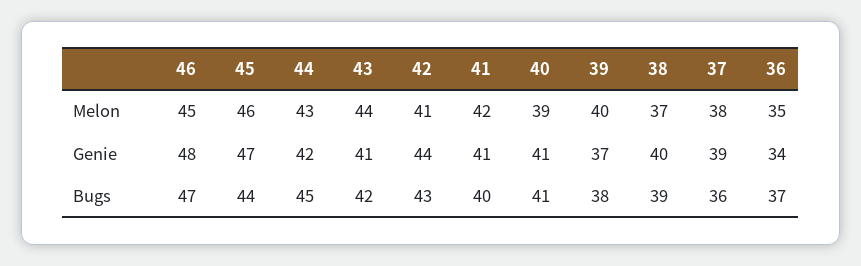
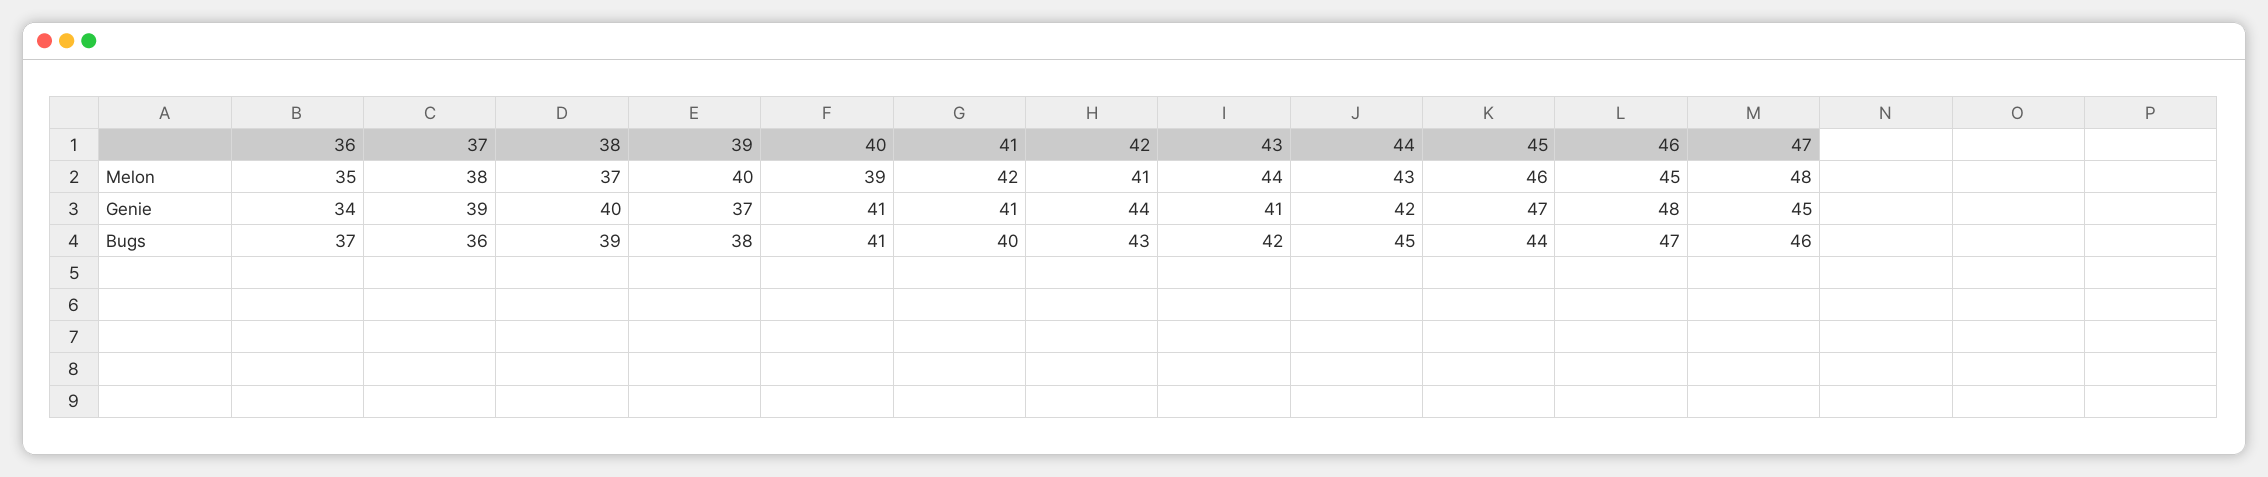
  {
    "46": {
      "Melon": 45,
      "Genie": 48,
      "Bugs": 47
    },
    "45": {
      "Melon": 46,
      "Genie": 47,
      "Bugs": 44
    },
    "44": {
      "Melon": 43,
      "Genie": 42,
      "Bugs": 45
    },
    "43": {
      "Melon": 44,
      "Genie": 41,
      "Bugs": 42
    },
    "42": {
      "Melon": 41,
      "Genie": 44,
      "Bugs": 43
    },
    "41": {
      "Melon": 42,
      "Genie": 41,
      "Bugs": 40
    },
    "40": {
      "Melon": 39,
      "Genie": 41,
      "Bugs": 41
    },
    "39": {
      "Melon": 40,
      "Genie": 37,
      "Bugs": 38
    },
    "38": {
      "Melon": 37,
      "Genie": 40,
      "Bugs": 39
    },
    "37": {
      "Melon": 38,
      "Genie": 39,
      "Bugs": 36
    },
    "36": {
      "Melon": 35,
      "Genie": 34,
      "Bugs": 37
-   }
+   },
+   "47": {
+     "Melon": 48,
+     "Genie": 45,
+     "Bugs": 46
+   }
  }

